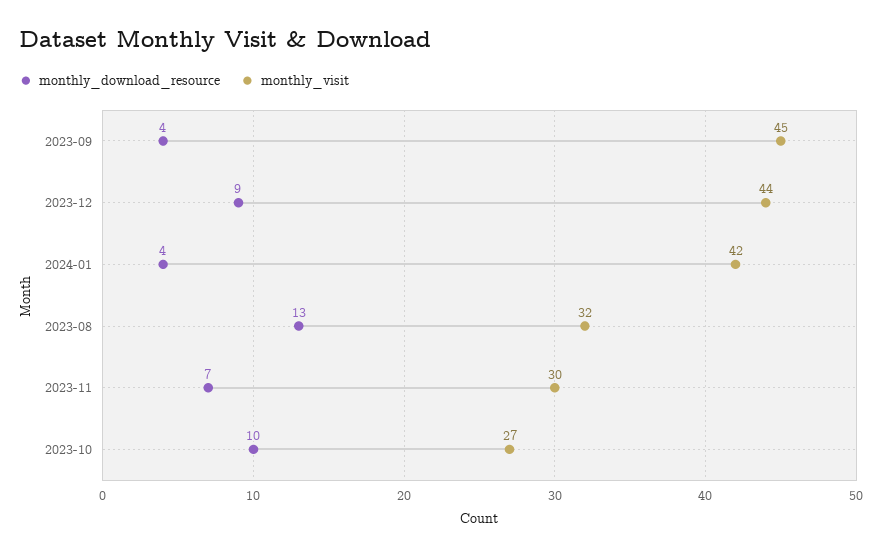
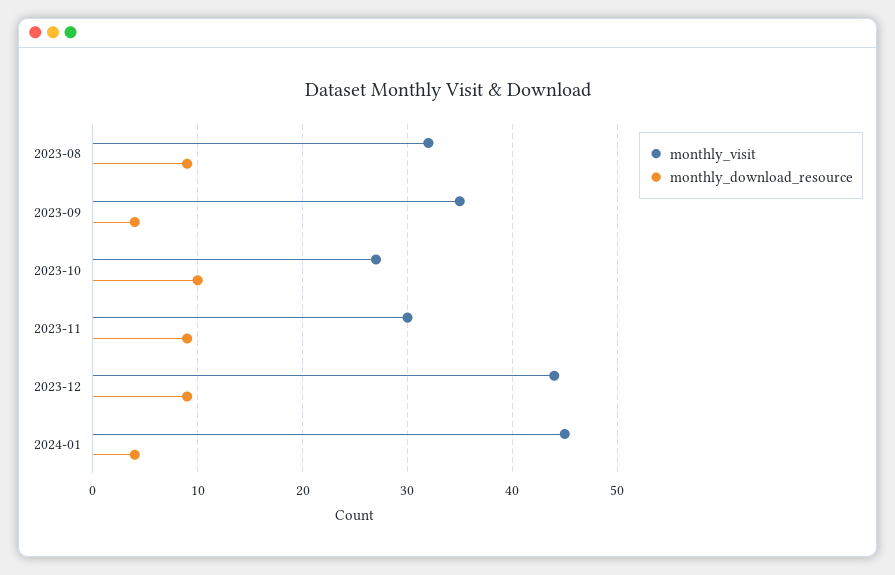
  {
    "monthly_download_resource": {
      "2023-09": 4,
      "2023-12": 9,
      "2024-01": 4,
-     "2023-08": 13,
+     "2023-08": 9,
-     "2023-11": 7,
+     "2023-11": 9,
      "2023-10": 10
    },
    "monthly_visit": {
-     "2023-09": 45,
+     "2023-09": 35,
      "2023-12": 44,
-     "2024-01": 42,
+     "2024-01": 45,
      "2023-08": 32,
      "2023-11": 30,
      "2023-10": 27
    }
  }

